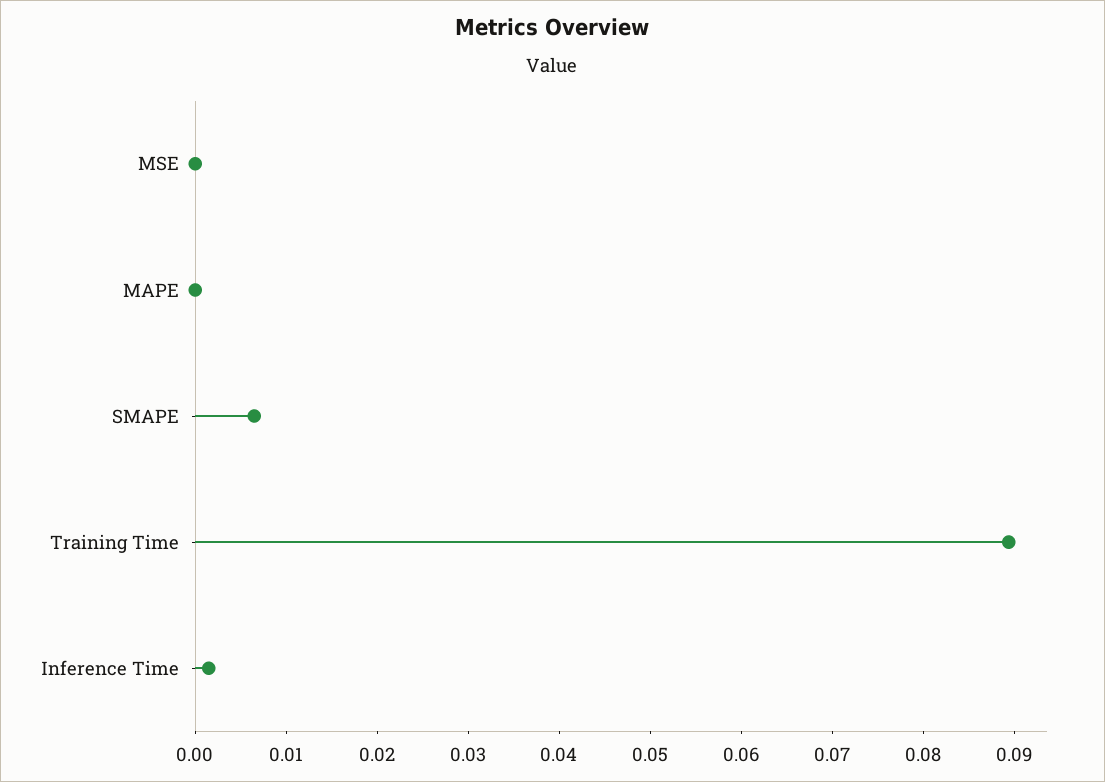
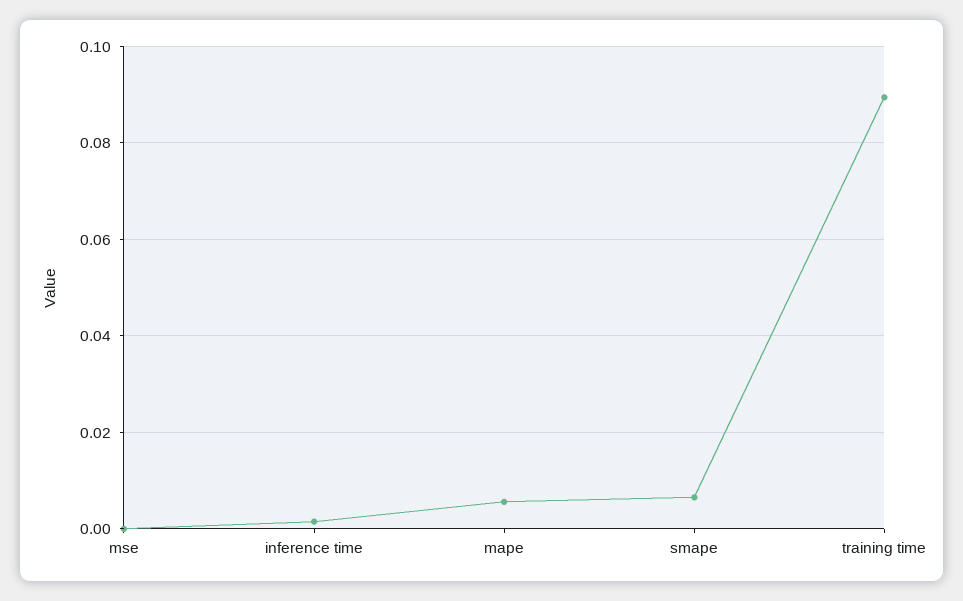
  {
    "MSE": 0,
-   "MAPE": 0,
+   "MAPE": 0.006,
    "SMAPE": 0.006,
    "Training Time": 0.09,
    "Inference Time": 0.002
  }

